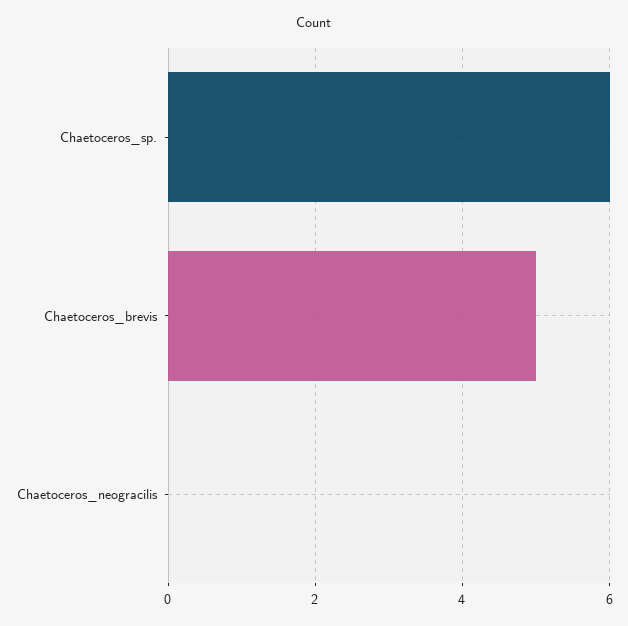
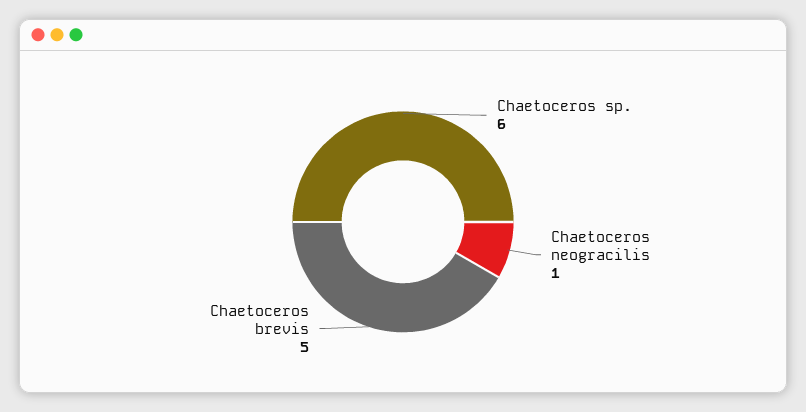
  {
    "Chaetoceros_sp.": 6,
    "Chaetoceros_brevis": 5,
-   "Chaetoceros_neogracilis": 0
+   "Chaetoceros_neogracilis": 1
  }

